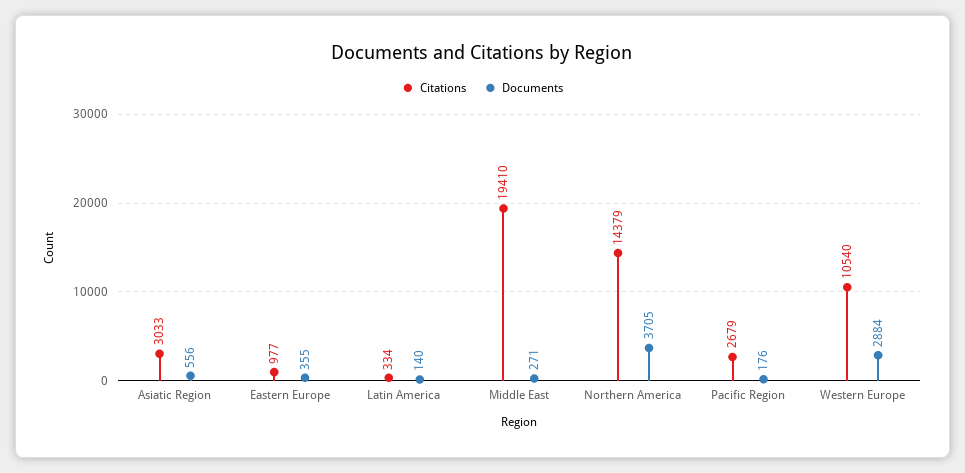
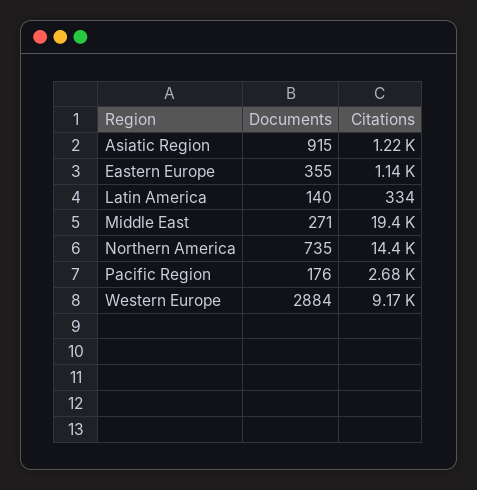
  {
    "Citations": {
-     "Asiatic Region": 3033,
+     "Asiatic Region": 1220,
-     "Eastern Europe": 977,
+     "Eastern Europe": 1140,
      "Latin America": 334,
      "Middle East": 19410,
      "Northern America": 14379,
      "Pacific Region": 2679,
-     "Western Europe": 10540
+     "Western Europe": 9170
    },
    "Documents": {
-     "Asiatic Region": 556,
+     "Asiatic Region": 915,
      "Eastern Europe": 355,
      "Latin America": 140,
      "Middle East": 271,
-     "Northern America": 3705,
+     "Northern America": 735,
      "Pacific Region": 176,
      "Western Europe": 2884
    }
  }

